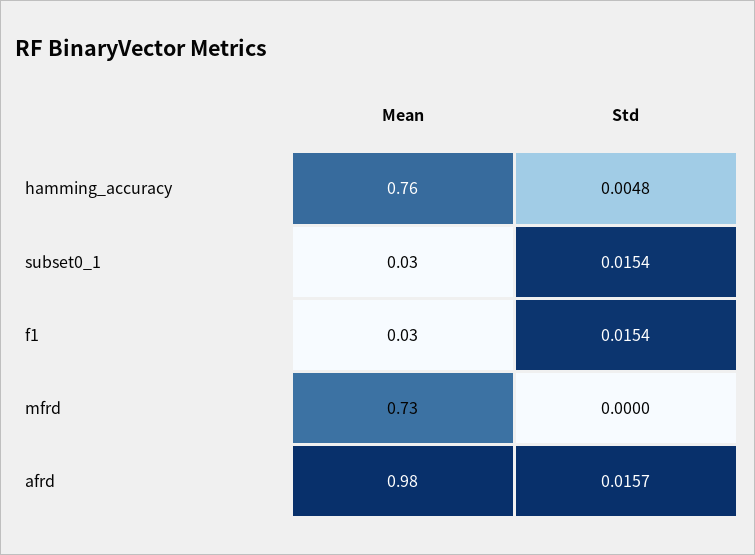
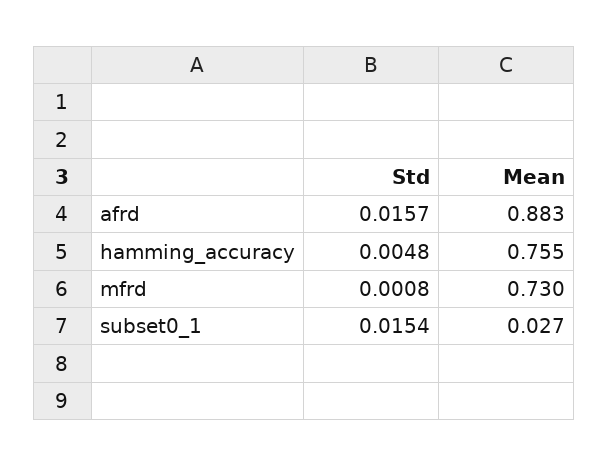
  {
    "Mean": {
      "hamming_accuracy": 0.755,
      "subset0_1": 0.027,
-     "f1": 0.03,
      "mfrd": 0.73,
-     "afrd": 0.98
+     "afrd": 0.883
    },
    "Std": {
      "hamming_accuracy": 0.0048,
      "subset0_1": 0.0154,
-     "f1": 0.0154,
-     "mfrd": 0,
+     "mfrd": 0.0008,
      "afrd": 0.0157
    }
  }

